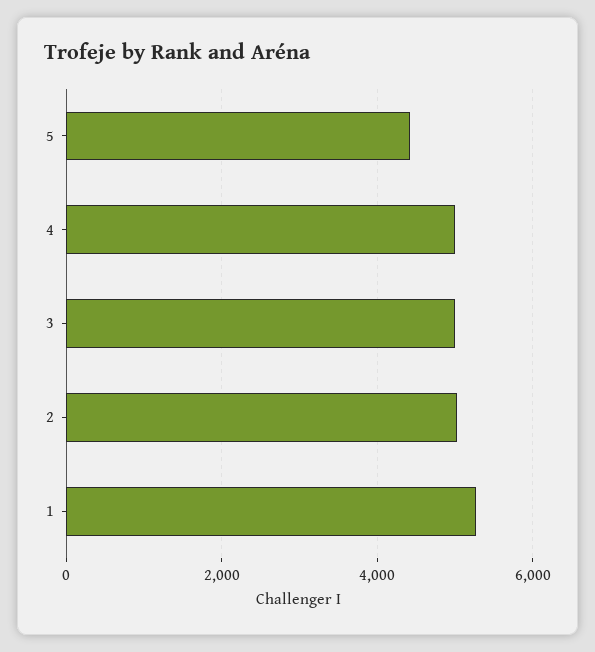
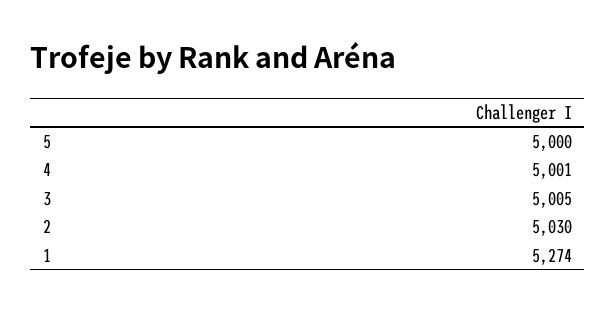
  {
-   "5": 4400,
+   "5": 5000,
    "4": 5001,
    "3": 5005,
    "2": 5030,
    "1": 5274
  }

